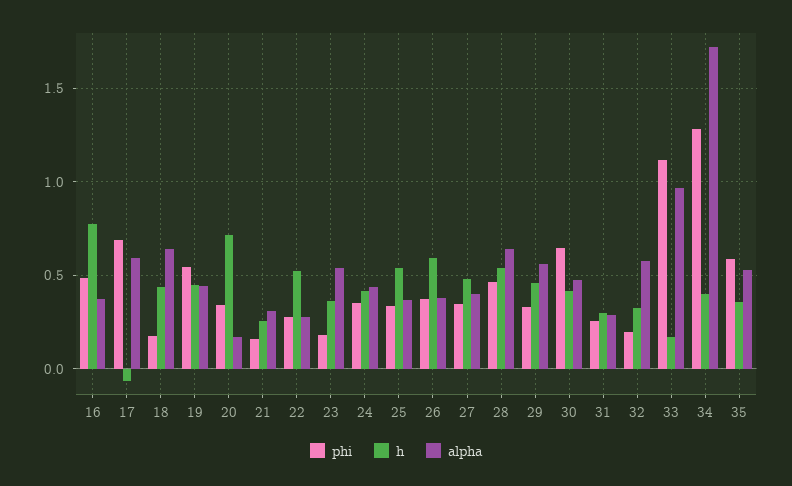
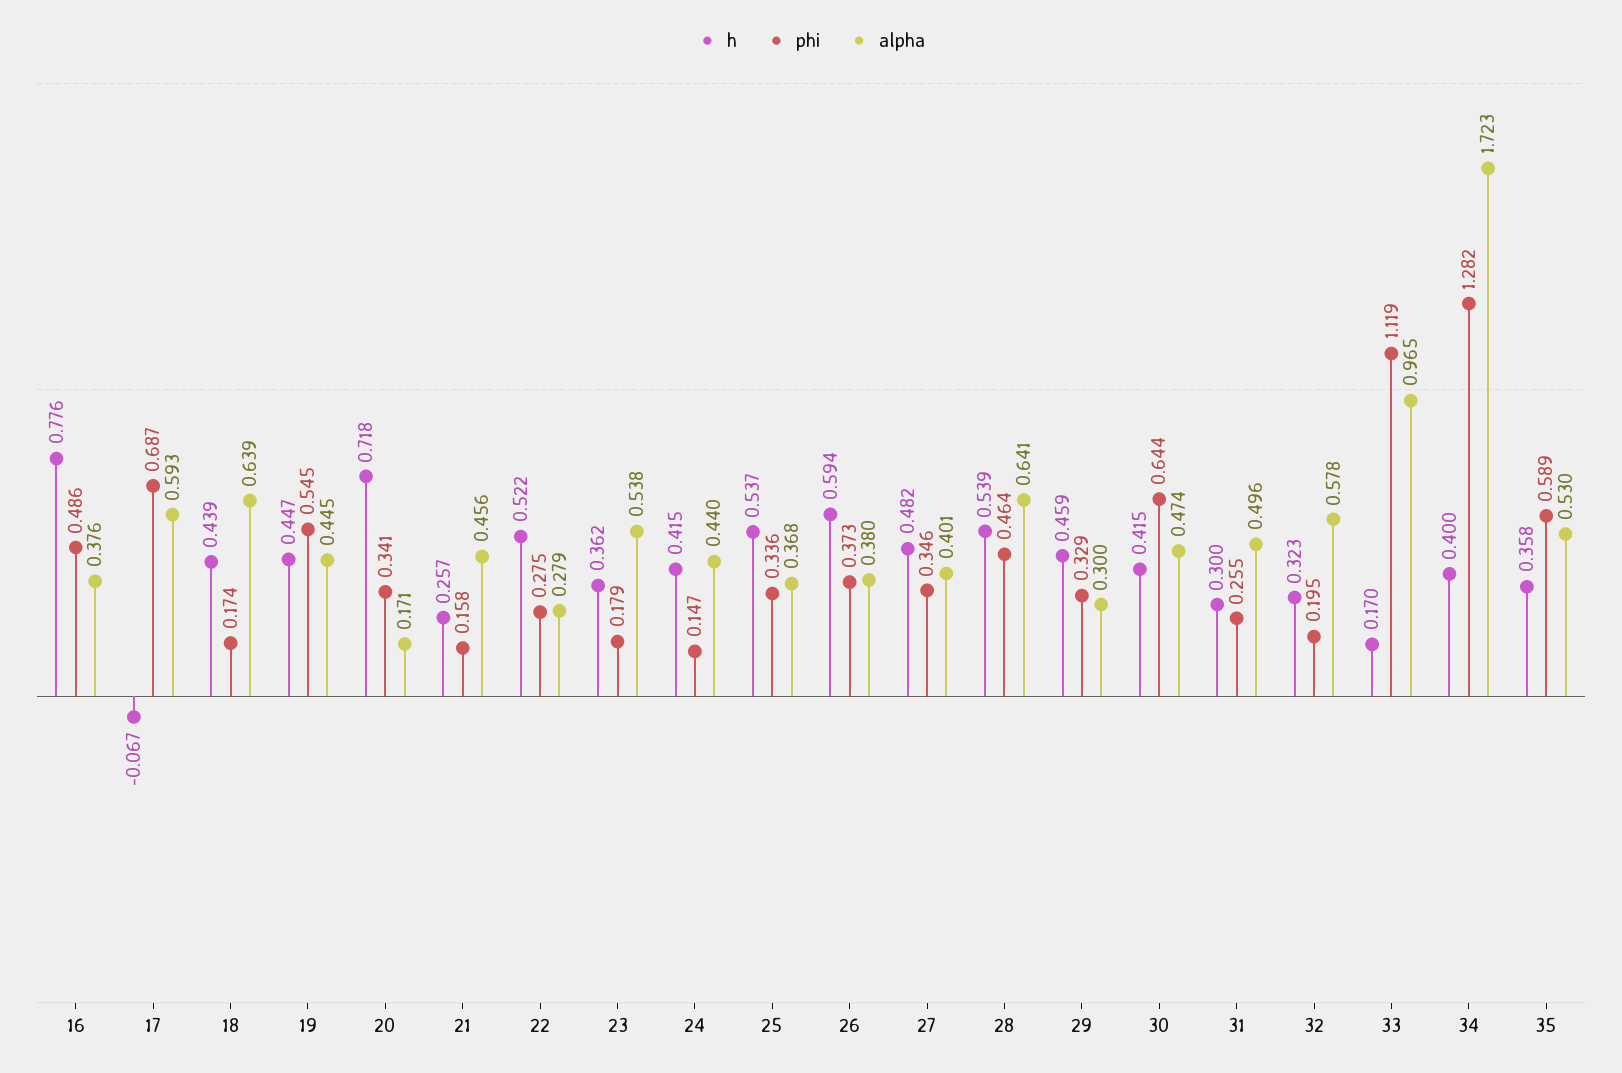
  {
    "phi": {
      "16": 0.486,
      "17": 0.687,
      "18": 0.174,
      "19": 0.545,
      "20": 0.341,
      "21": 0.158,
      "22": 0.275,
      "23": 0.179,
-     "24": 0.35,
+     "24": 0.147,
      "25": 0.336,
      "26": 0.373,
      "27": 0.346,
      "28": 0.464,
      "29": 0.329,
      "30": 0.644,
      "31": 0.255,
      "32": 0.195,
      "33": 1.119,
      "34": 1.282,
      "35": 0.589
    },
    "h": {
      "16": 0.776,
      "17": -0.067,
      "18": 0.439,
      "19": 0.447,
      "20": 0.718,
      "21": 0.257,
      "22": 0.522,
      "23": 0.362,
      "24": 0.415,
      "25": 0.537,
      "26": 0.594,
      "27": 0.482,
      "28": 0.539,
      "29": 0.459,
      "30": 0.415,
      "31": 0.3,
      "32": 0.323,
      "33": 0.17,
      "34": 0.4,
      "35": 0.358
    },
    "alpha": {
      "16": 0.376,
      "17": 0.593,
      "18": 0.639,
      "19": 0.445,
      "20": 0.171,
-     "21": 0.3,
+     "21": 0.456,
      "22": 0.279,
      "23": 0.538,
      "24": 0.44,
      "25": 0.368,
      "26": 0.38,
      "27": 0.401,
      "28": 0.641,
-     "29": 0.55,
+     "29": 0.3,
      "30": 0.474,
-     "31": 0.3,
+     "31": 0.496,
      "32": 0.578,
      "33": 0.965,
      "34": 1.723,
      "35": 0.53
    }
  }

